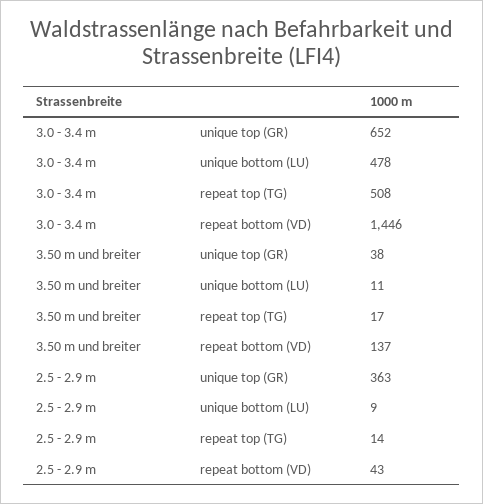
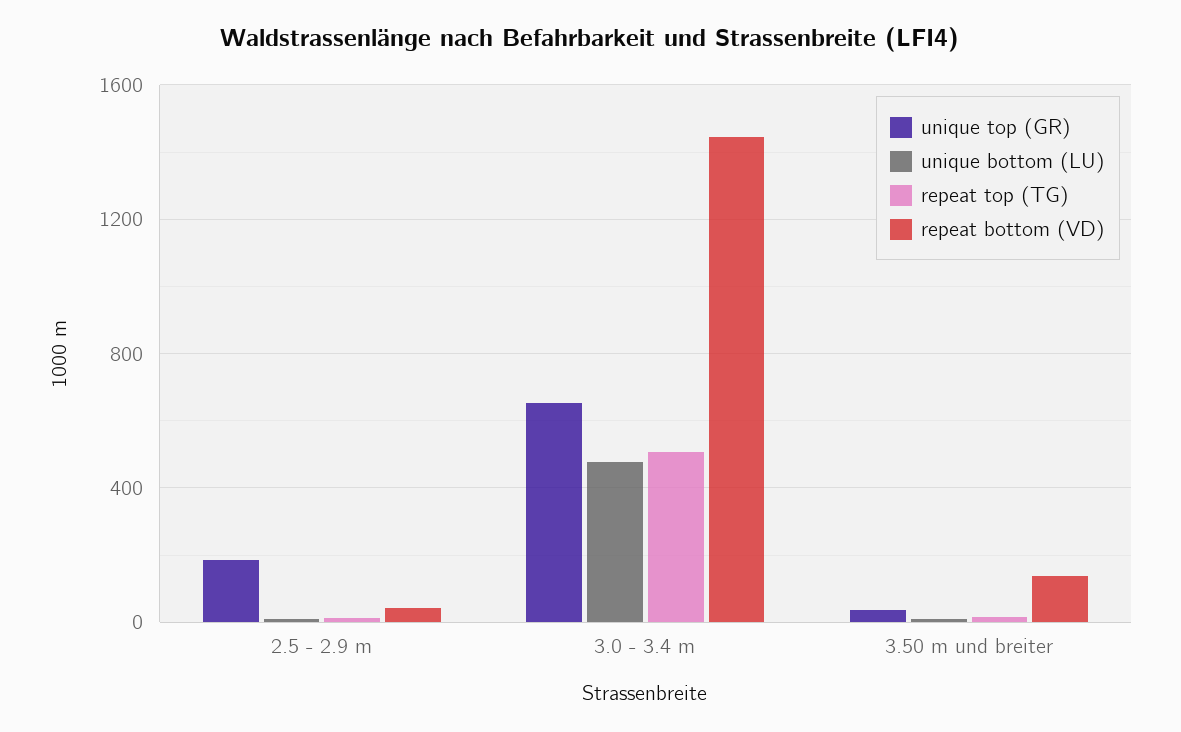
  {
    "unique top (GR)": {
      "3.0 - 3.4 m": 652,
      "3.50 m und breiter": 38,
-     "2.5 - 2.9 m": 363
+     "2.5 - 2.9 m": 200
    },
    "unique bottom (LU)": {
      "3.0 - 3.4 m": 478,
      "3.50 m und breiter": 11,
      "2.5 - 2.9 m": 9
    },
    "repeat top (TG)": {
      "3.0 - 3.4 m": 508,
      "3.50 m und breiter": 17,
      "2.5 - 2.9 m": 14
    },
    "repeat bottom (VD)": {
      "3.0 - 3.4 m": 1446,
      "3.50 m und breiter": 137,
      "2.5 - 2.9 m": 43
    }
  }

